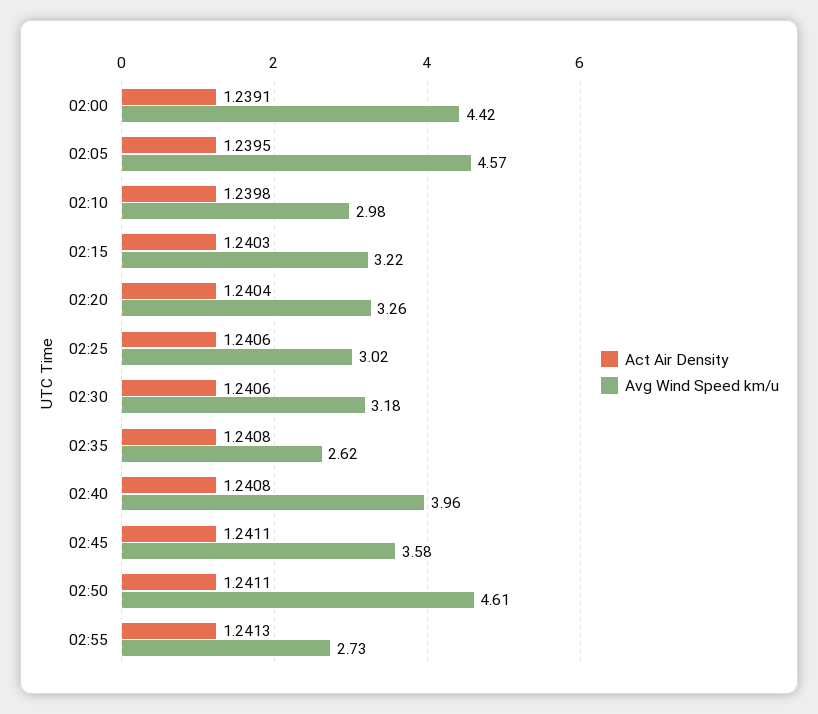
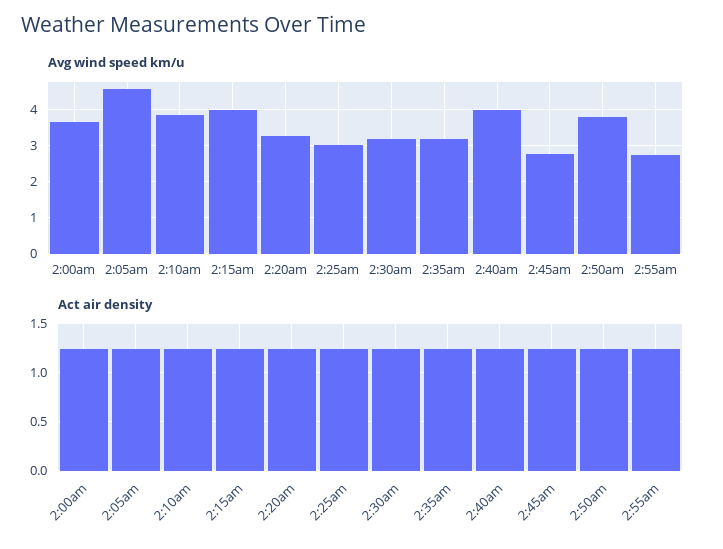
  {
    "Act Air Density": {
      "02:00": 1.2391,
      "02:05": 1.2395,
      "02:10": 1.2398,
      "02:15": 1.2403,
      "02:20": 1.2404,
      "02:25": 1.2406,
      "02:30": 1.2406,
      "02:35": 1.2408,
      "02:40": 1.2408,
      "02:45": 1.2411,
      "02:50": 1.2411,
      "02:55": 1.2413
    },
    "Avg Wind Speed km/u": {
-     "02:00": 4.42,
+     "02:00": 3.6,
      "02:05": 4.57,
-     "02:10": 2.98,
+     "02:10": 3.8,
-     "02:15": 3.22,
+     "02:15": 4,
      "02:20": 3.26,
      "02:25": 3.02,
      "02:30": 3.18,
-     "02:35": 2.62,
+     "02:35": 3.2,
      "02:40": 3.96,
-     "02:45": 3.58,
+     "02:45": 2.8,
-     "02:50": 4.61,
+     "02:50": 3.8,
      "02:55": 2.73
    }
  }

